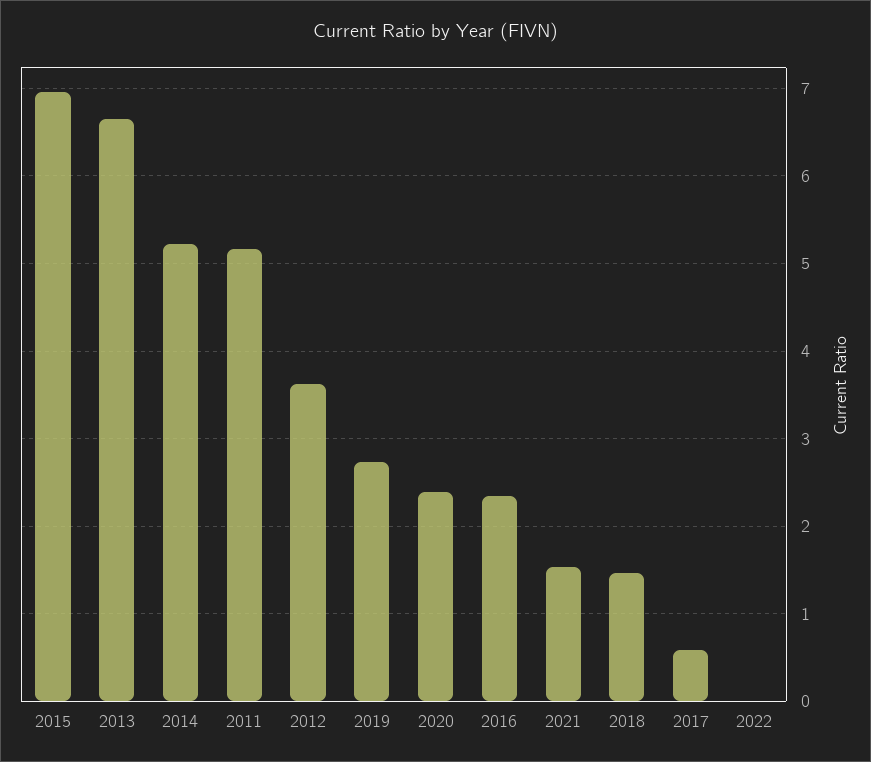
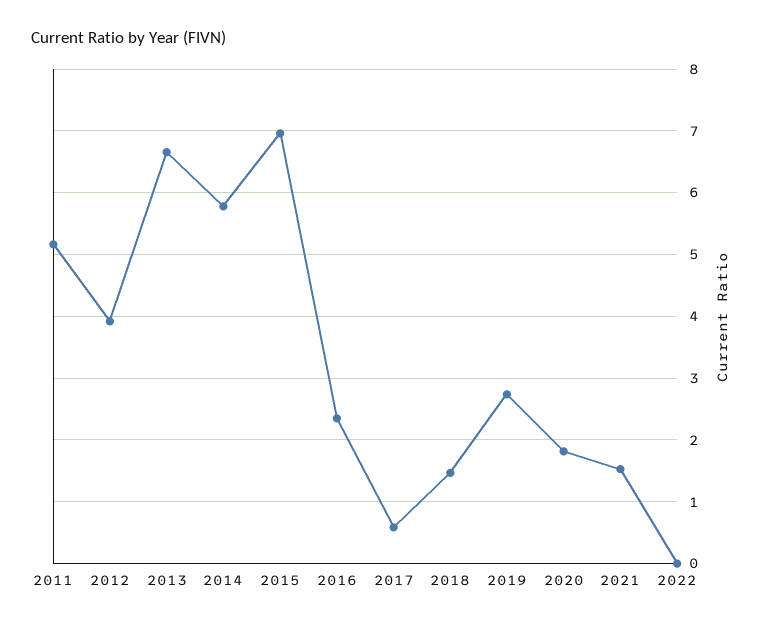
  {
    "2015": 7,
    "2013": 6.7,
-   "2014": 5.2,
+   "2014": 5.8,
    "2011": 5.2,
-   "2012": 3.6,
+   "2012": 3.9,
    "2019": 2.7,
-   "2020": 2.4,
+   "2020": 1.8,
    "2016": 2.3,
    "2021": 1.5,
    "2018": 1.5,
    "2017": 0.6,
    "2022": 0
  }

